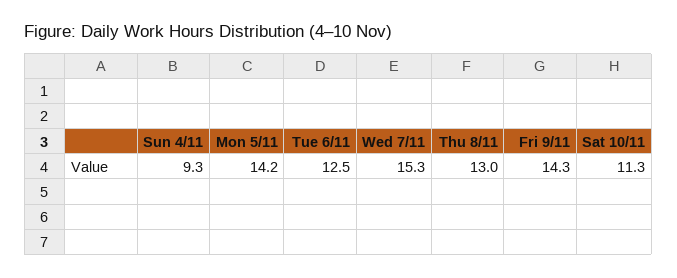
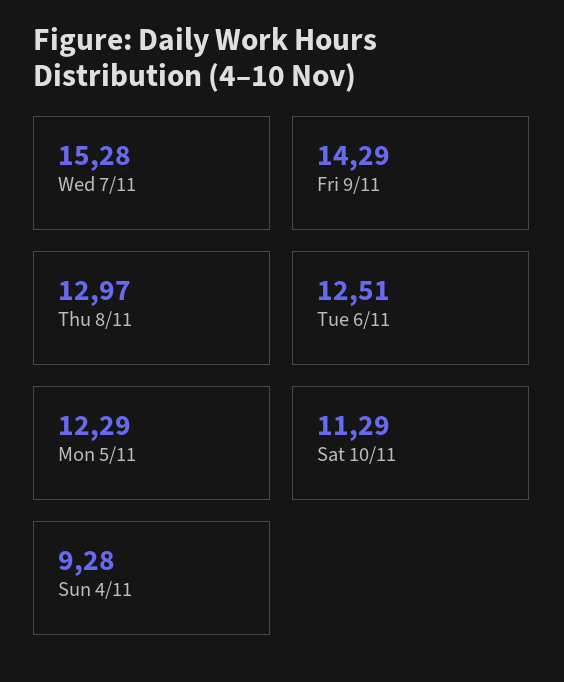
  {
    "Sun 4/11": 9.28,
-   "Mon 5/11": 14.2,
+   "Mon 5/11": 12.29,
    "Tue 6/11": 12.51,
    "Wed 7/11": 15.28,
    "Thu 8/11": 12.97,
    "Fri 9/11": 14.29,
    "Sat 10/11": 11.29
  }

